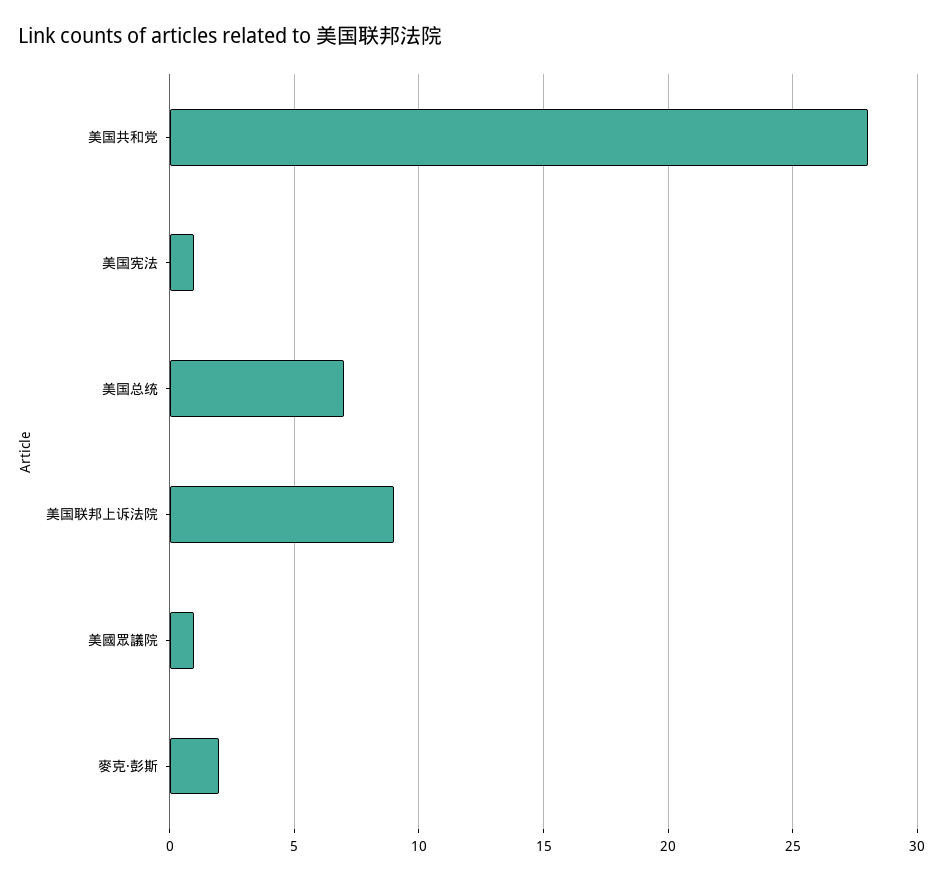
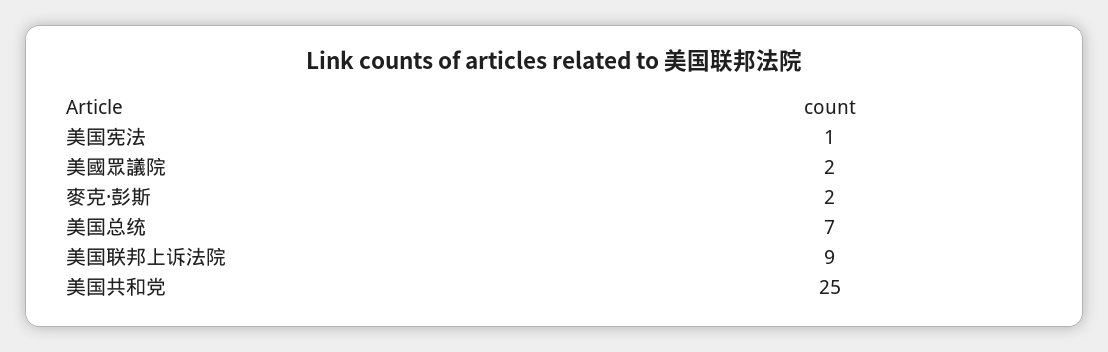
  {
-   "美国共和党": 28,
+   "美国共和党": 25,
    "美国宪法": 1,
    "美国总统": 7,
    "美国联邦上诉法院": 9,
-   "美國眾議院": 1,
+   "美國眾議院": 2,
    "麥克·彭斯": 2
  }

